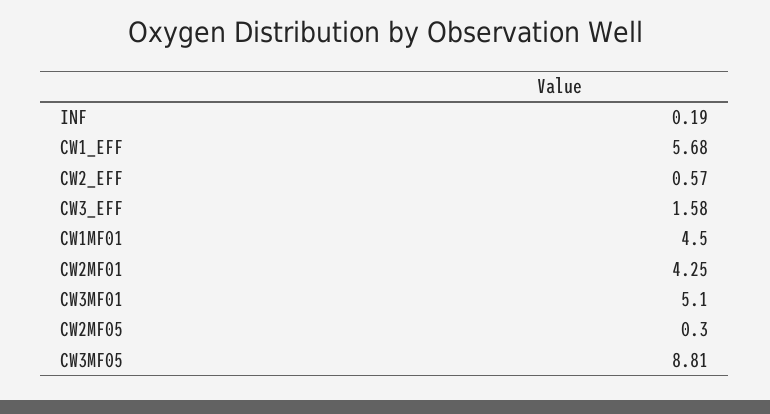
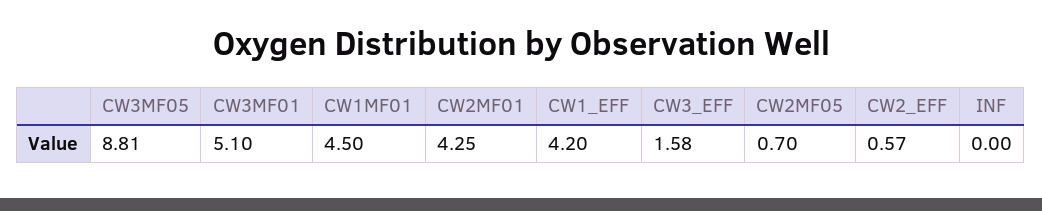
  {
-   "INF": 0.19,
+   "INF": 0,
-   "CW1_EFF": 5.68,
+   "CW1_EFF": 4.2,
    "CW2_EFF": 0.57,
    "CW3_EFF": 1.58,
    "CW1MF01": 4.5,
    "CW2MF01": 4.25,
    "CW3MF01": 5.1,
-   "CW2MF05": 0.3,
+   "CW2MF05": 0.7,
    "CW3MF05": 8.81
  }

